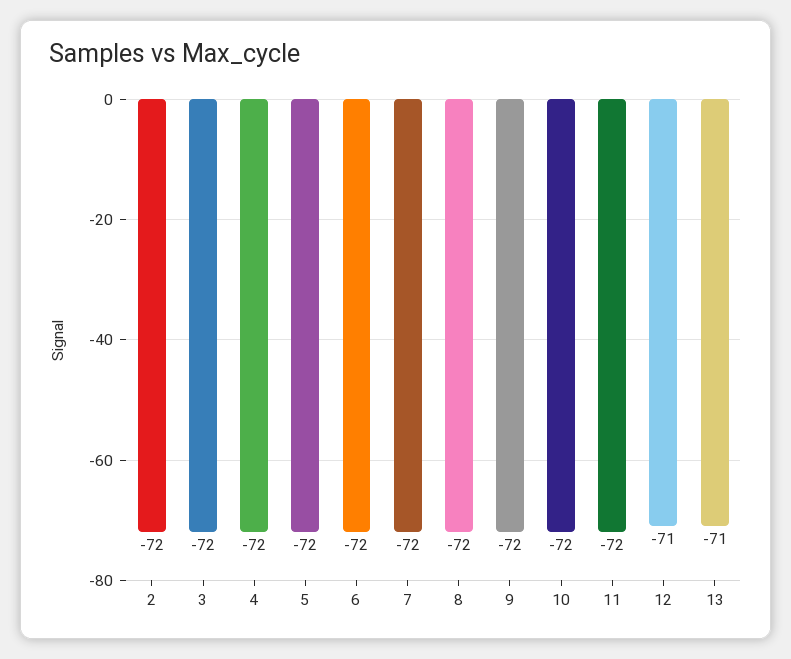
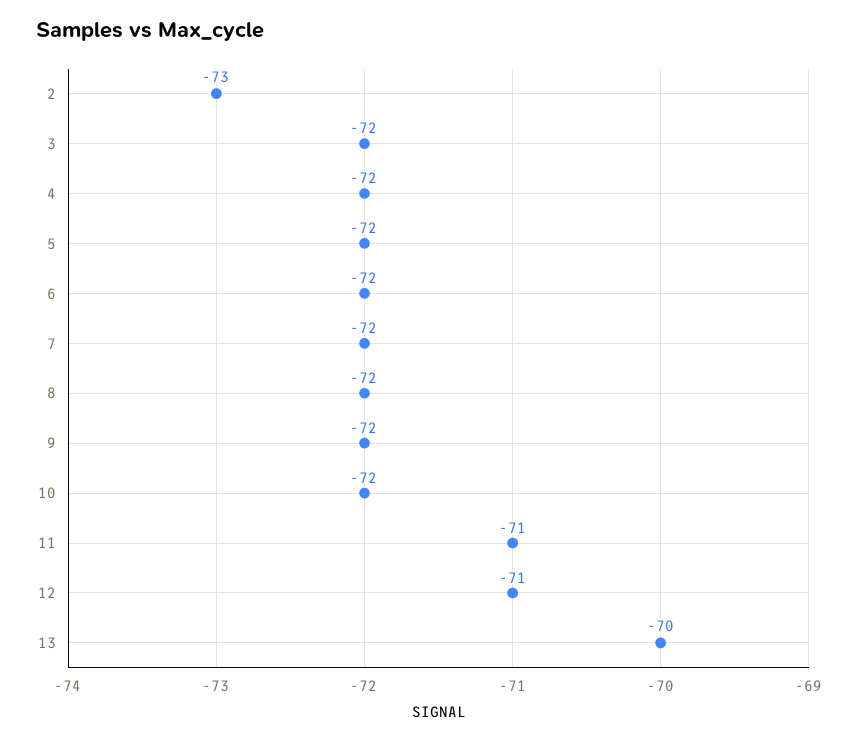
  {
-   "2": -72,
+   "2": -73,
    "3": -72,
    "4": -72,
    "5": -72,
    "6": -72,
    "7": -72,
    "8": -72,
    "9": -72,
    "10": -72,
-   "11": -72,
+   "11": -71,
    "12": -71,
-   "13": -71
+   "13": -70
  }

